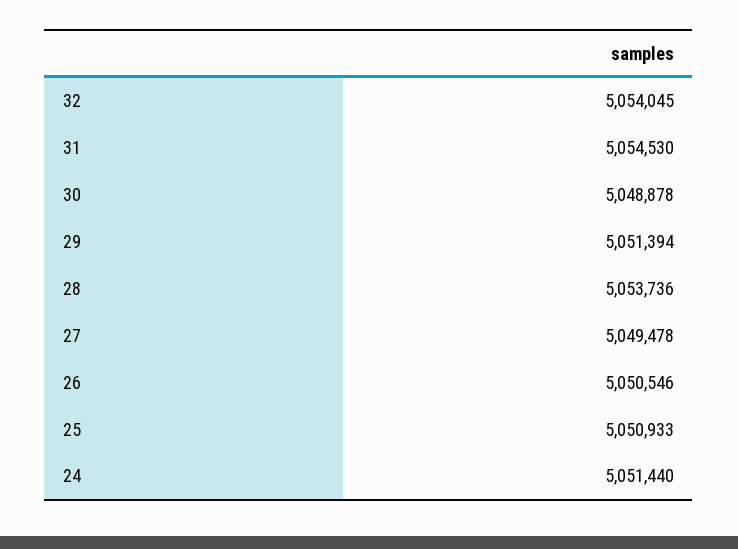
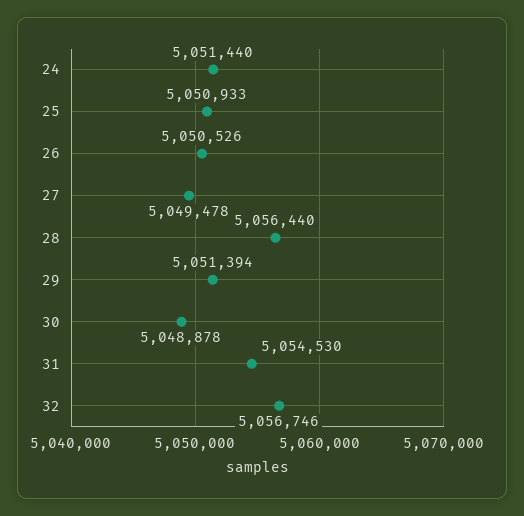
  {
-   "32": 5054045,
+   "32": 5056746,
    "31": 5054530,
    "30": 5048878,
    "29": 5051394,
-   "28": 5053736,
+   "28": 5056440,
    "27": 5049478,
-   "26": 5050546,
+   "26": 5050526,
    "25": 5050933,
    "24": 5051440
  }

